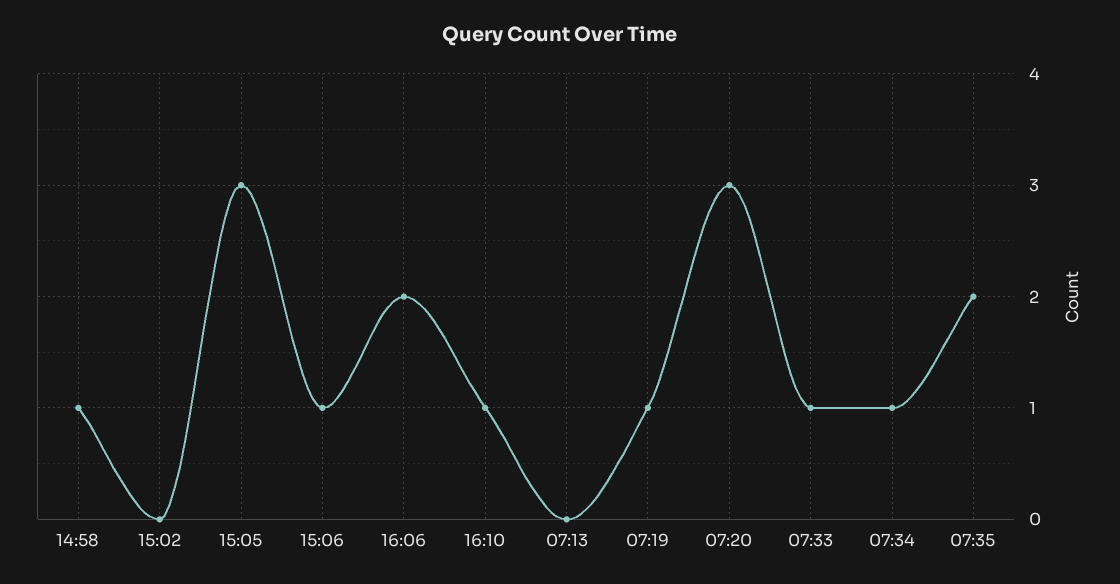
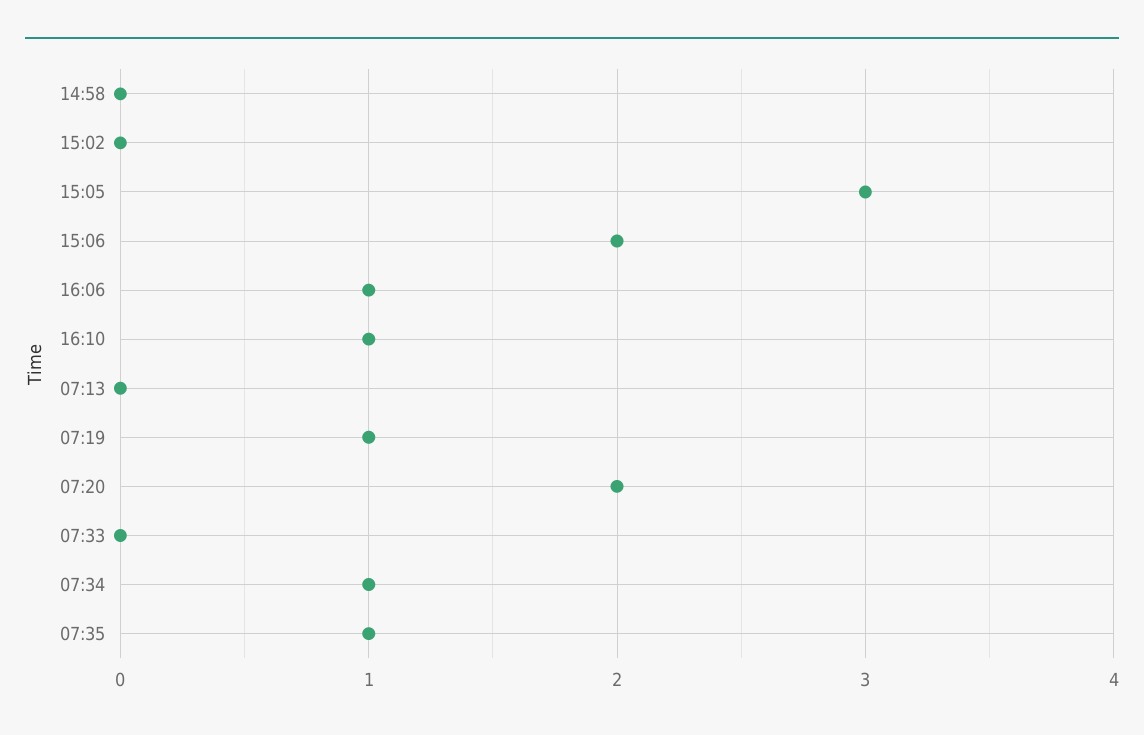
  {
-   "14:58": 1,
+   "14:58": 0,
    "15:02": 0,
    "15:05": 3,
-   "15:06": 1,
+   "15:06": 2,
-   "16:06": 2,
+   "16:06": 1,
    "16:10": 1,
    "07:13": 0,
    "07:19": 1,
-   "07:20": 3,
+   "07:20": 2,
-   "07:33": 1,
+   "07:33": 0,
    "07:34": 1,
-   "07:35": 2
+   "07:35": 1
  }

